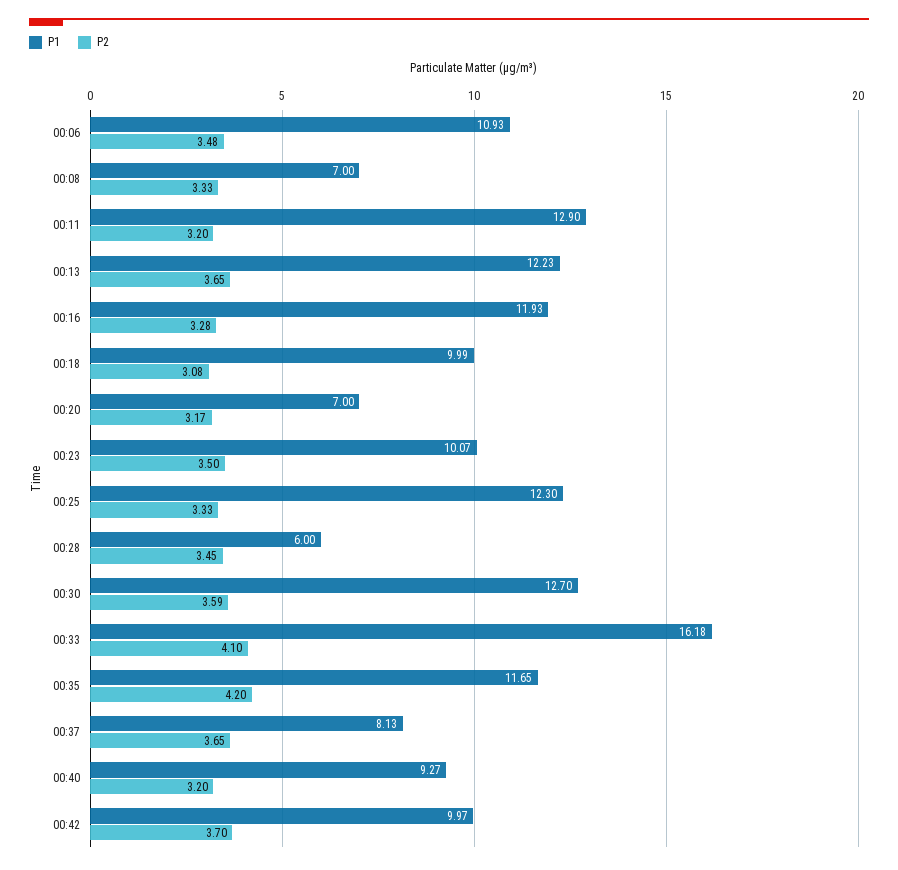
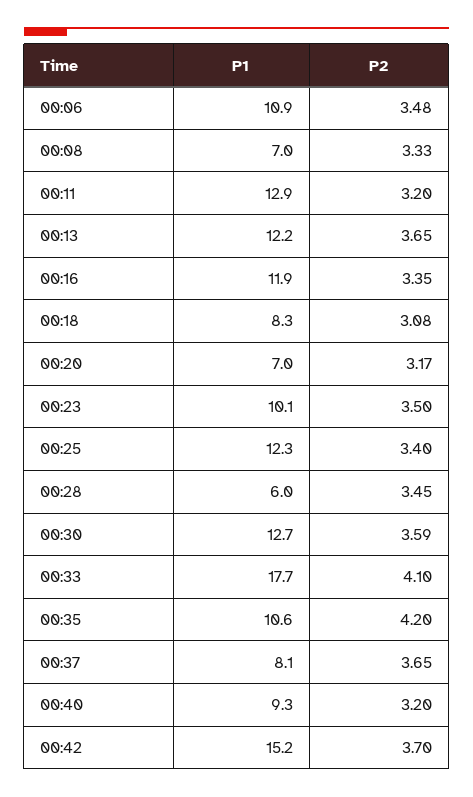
  {
    "P1": {
      "00:06": 10.93,
      "00:08": 7,
      "00:11": 12.9,
      "00:13": 12.23,
      "00:16": 11.93,
-     "00:18": 9.99,
+     "00:18": 8.3,
      "00:20": 7,
      "00:23": 10.07,
      "00:25": 12.3,
      "00:28": 6,
      "00:30": 12.7,
-     "00:33": 16.18,
+     "00:33": 17.7,
-     "00:35": 11.65,
+     "00:35": 10.6,
      "00:37": 8.13,
      "00:40": 9.27,
-     "00:42": 9.97
+     "00:42": 15.2
    },
    "P2": {
      "00:06": 3.48,
      "00:08": 3.33,
      "00:11": 3.2,
      "00:13": 3.65,
-     "00:16": 3.28,
+     "00:16": 3.35,
      "00:18": 3.08,
      "00:20": 3.17,
      "00:23": 3.5,
-     "00:25": 3.33,
+     "00:25": 3.4,
      "00:28": 3.45,
      "00:30": 3.59,
      "00:33": 4.1,
      "00:35": 4.2,
      "00:37": 3.65,
      "00:40": 3.2,
      "00:42": 3.7
    }
  }

